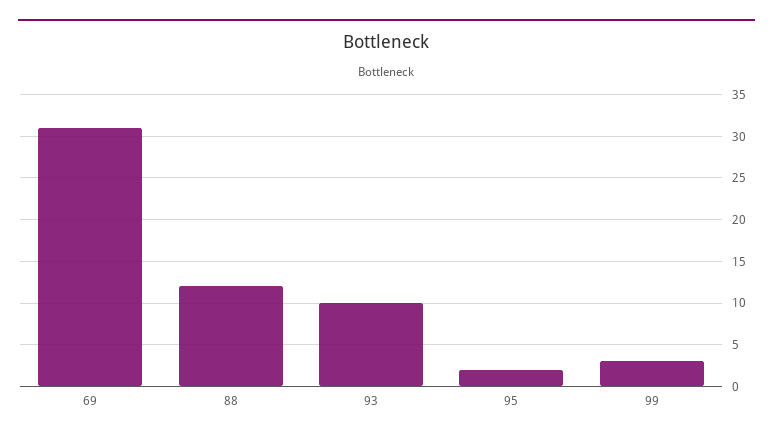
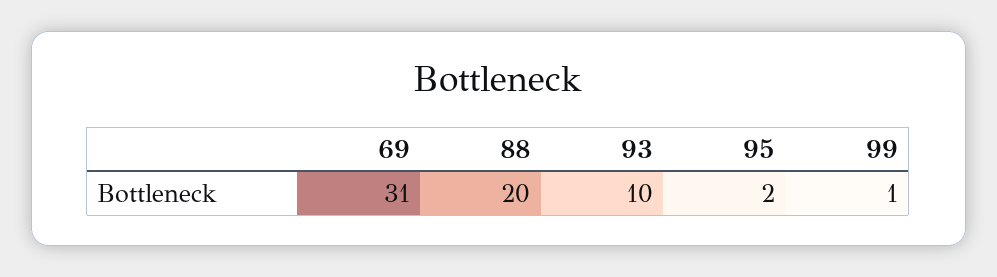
  {
    "69": 31,
-   "88": 12,
+   "88": 20,
    "93": 10,
    "95": 2,
-   "99": 3
+   "99": 1
  }

